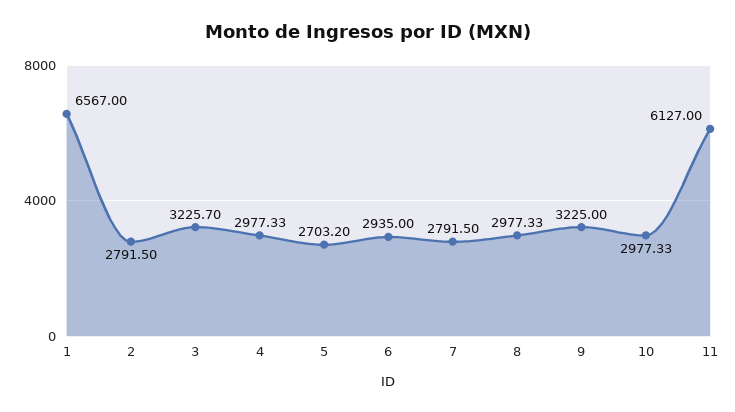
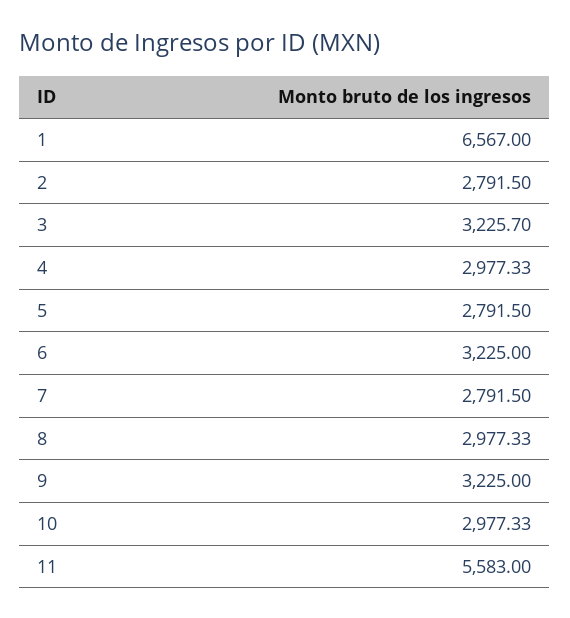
  {
    "1": 6567,
    "2": 2791.5,
    "3": 3225.7,
    "4": 2977.33,
-   "5": 2703.2,
+   "5": 2791.5,
-   "6": 2935,
+   "6": 3225,
    "7": 2791.5,
    "8": 2977.33,
    "9": 3225,
    "10": 2977.33,
-   "11": 6127
+   "11": 5583
  }

